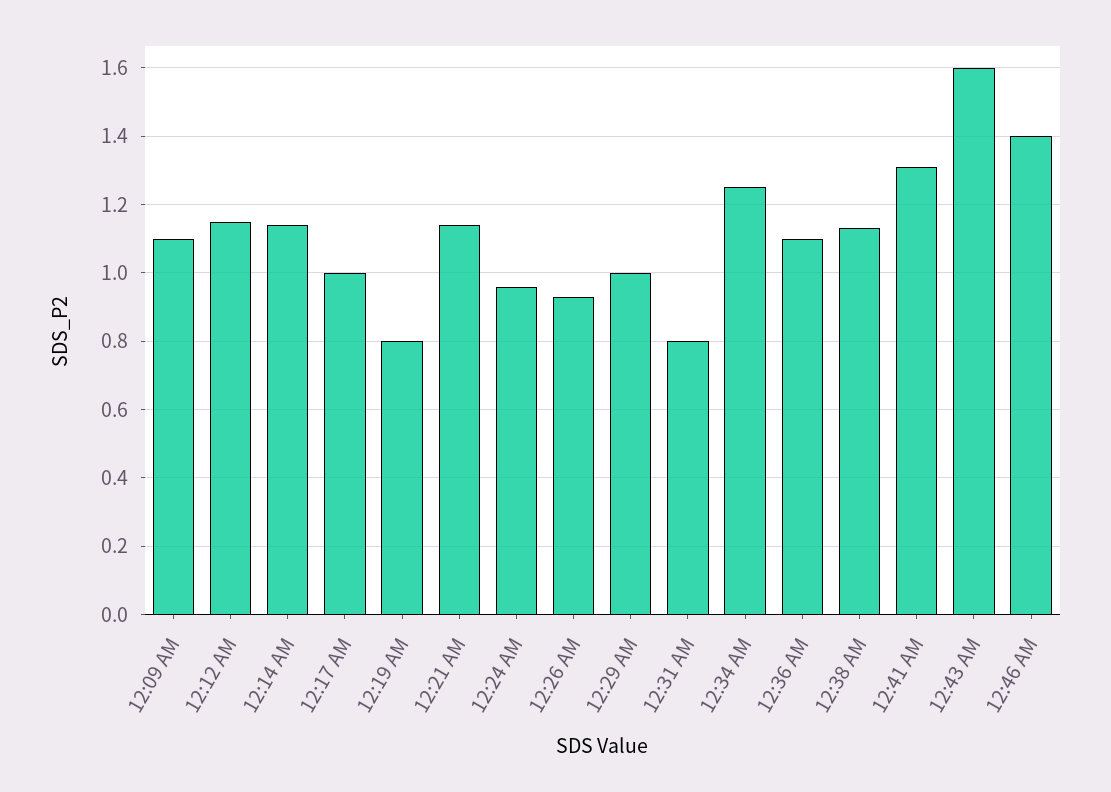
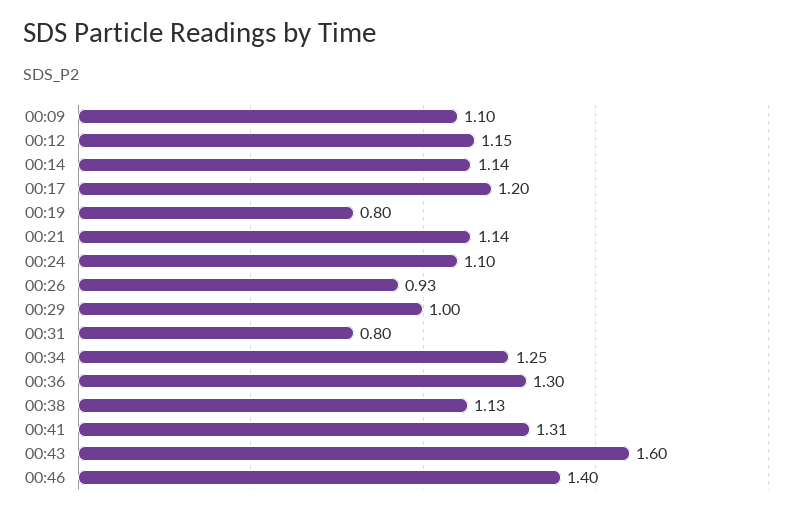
  {
    "12:09 AM": 1.1,
    "12:12 AM": 1.15,
    "12:14 AM": 1.14,
-   "12:17 AM": 1,
+   "12:17 AM": 1.2,
    "12:19 AM": 0.8,
    "12:21 AM": 1.14,
-   "12:24 AM": 0.95,
+   "12:24 AM": 1.1,
    "12:26 AM": 0.93,
    "12:29 AM": 1,
    "12:31 AM": 0.8,
    "12:34 AM": 1.25,
-   "12:36 AM": 1.1,
+   "12:36 AM": 1.3,
    "12:38 AM": 1.13,
    "12:41 AM": 1.31,
    "12:43 AM": 1.6,
    "12:46 AM": 1.4
  }

